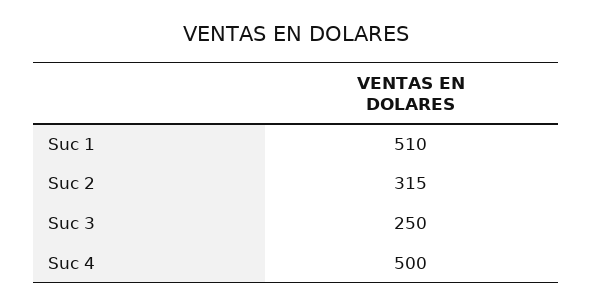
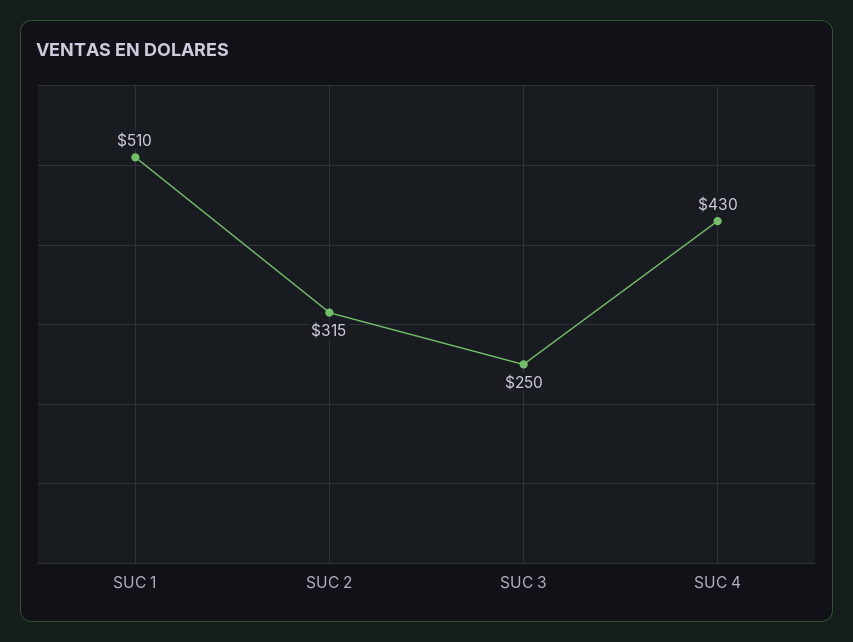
  {
    "Suc 1": 510,
    "Suc 2": 315,
    "Suc 3": 250,
-   "Suc 4": 500
+   "Suc 4": 430
  }

